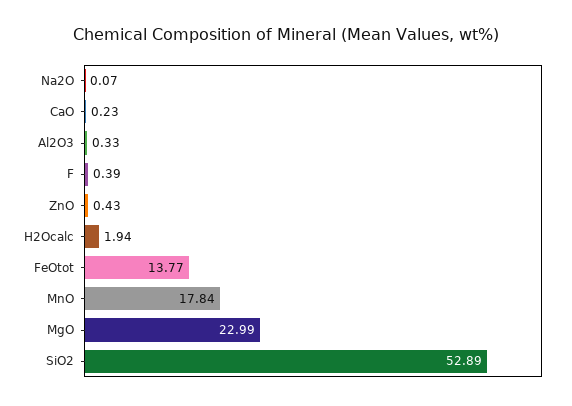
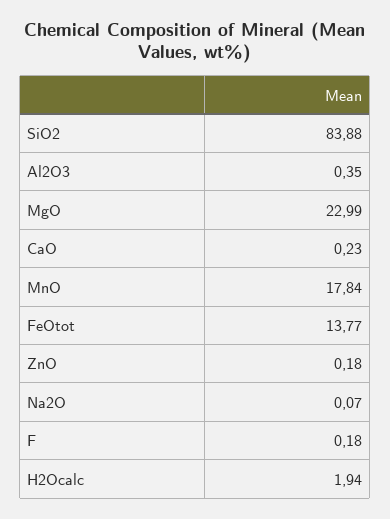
  {
    "Na2O": 0.07,
    "CaO": 0.23,
-   "Al2O3": 0.33,
+   "Al2O3": 0.35,
-   "F": 0.39,
+   "F": 0.18,
-   "ZnO": 0.43,
+   "ZnO": 0.18,
    "H2Ocalc": 1.94,
    "FeOtot": 13.77,
    "MnO": 17.84,
    "MgO": 22.99,
-   "SiO2": 52.89
+   "SiO2": 83.88
  }

